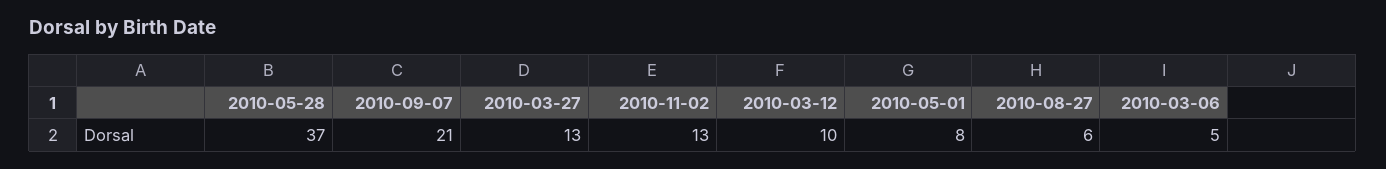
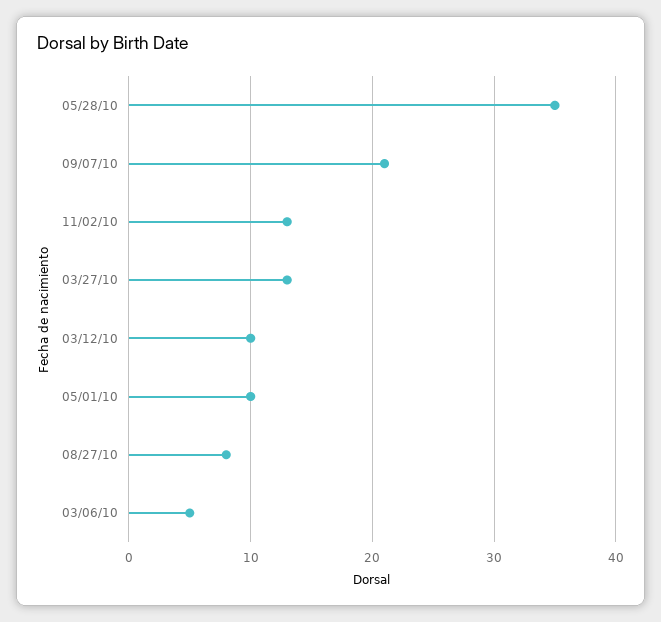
  {
-   "2010-05-28": 37,
+   "2010-05-28": 35,
    "2010-09-07": 21,
    "2010-03-27": 13,
    "2010-11-02": 13,
    "2010-03-12": 10,
-   "2010-05-01": 8,
+   "2010-05-01": 10,
-   "2010-08-27": 6,
+   "2010-08-27": 8,
    "2010-03-06": 5
  }

